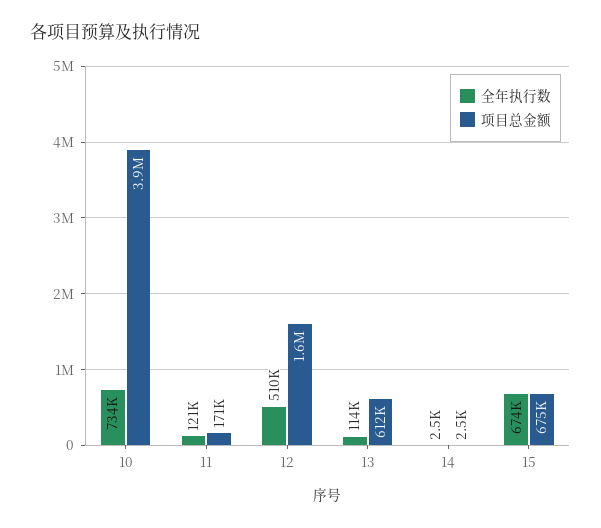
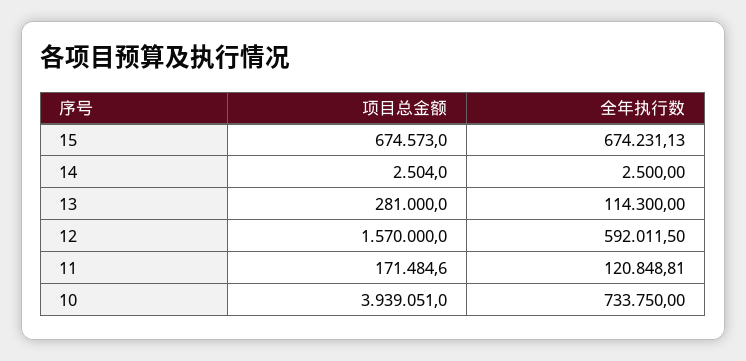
  {
    "全年执行数": {
      "10": 733750,
      "11": 120848.81,
-     "12": 510000,
+     "12": 592011.5,
      "13": 114300,
      "14": 2500,
      "15": 674231.13
    },
    "项目总金额": {
      "10": 3939051,
      "11": 171484.6,
      "12": 1570000,
-     "13": 612000,
+     "13": 281000,
      "14": 2504,
      "15": 674573
    }
  }

